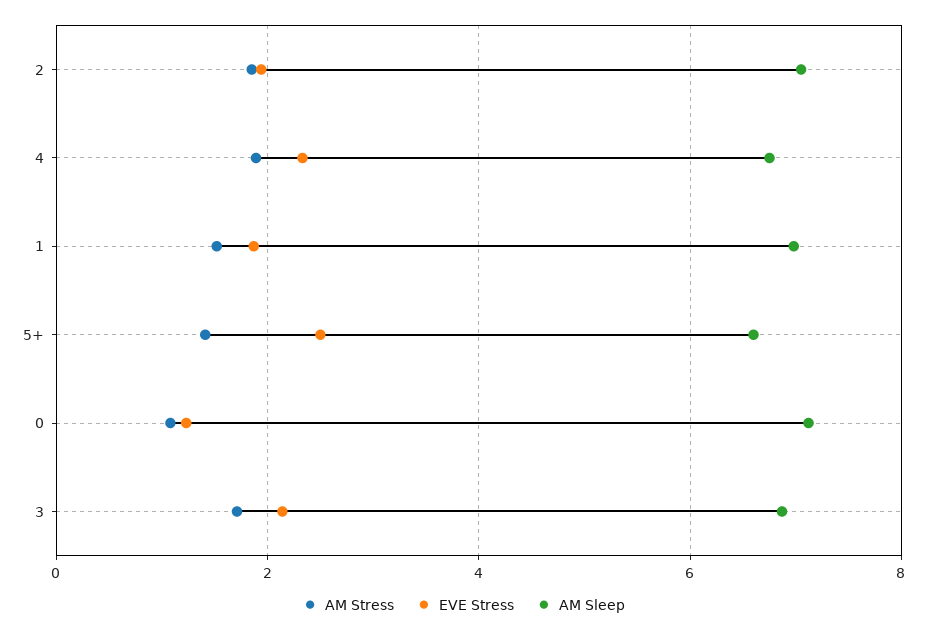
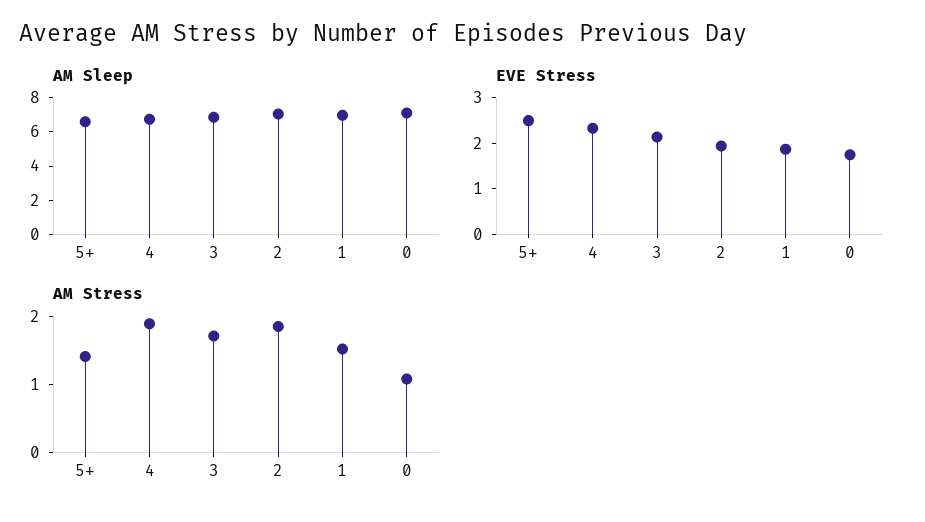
  {
    "AM Stress": {
      "2": 1.8,
      "4": 1.8,
      "1": 1.6,
      "5+": 1.4,
      "0": 1,
      "3": 1.8
    },
    "EVE Stress": {
      "2": 2,
      "4": 2.4,
      "1": 1.8,
      "5+": 2.6,
-     "0": 1.2,
+     "0": 1.8,
      "3": 2.2
    },
    "AM Sleep": {
      "2": 7,
      "4": 6.8,
      "1": 7,
      "5+": 6.6,
      "0": 7.2,
      "3": 6.8
    }
  }

